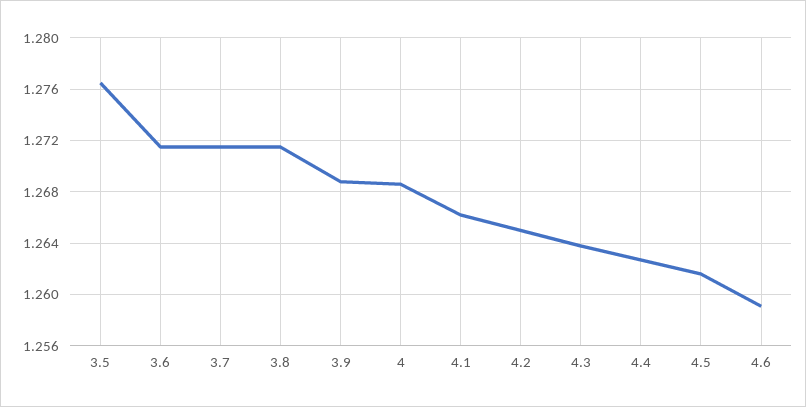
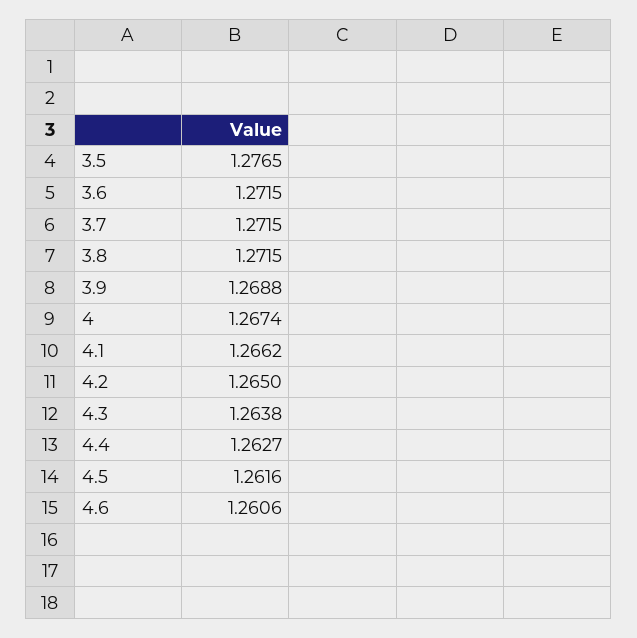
  {
    "3.5": 1.2765,
    "3.6": 1.2715,
    "3.7": 1.2715,
    "3.8": 1.2715,
    "3.9": 1.2688,
-   "4": 1.2685,
+   "4": 1.2674,
    "4.1": 1.2662,
    "4.2": 1.265,
    "4.3": 1.2638,
    "4.4": 1.2627,
    "4.5": 1.2616,
-   "4.6": 1.259
+   "4.6": 1.2606
  }

